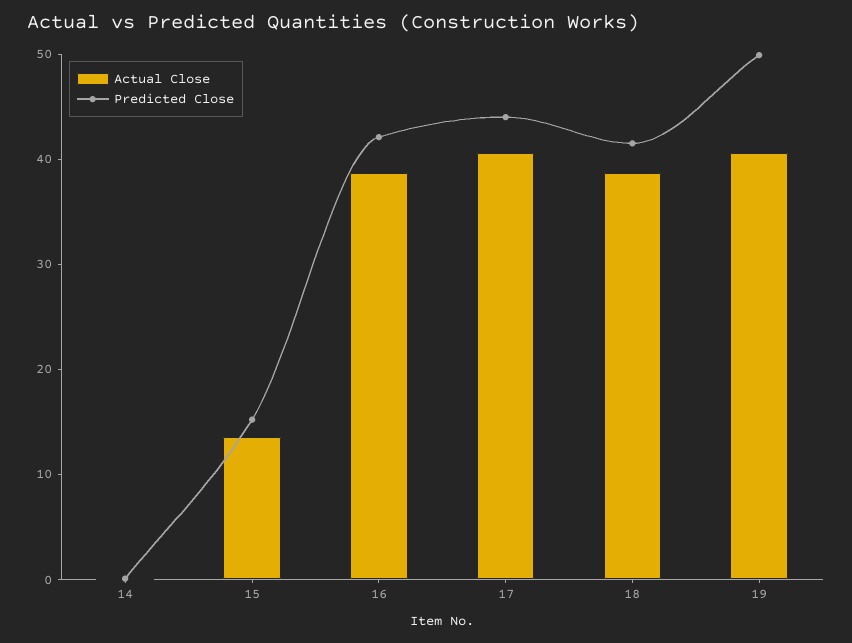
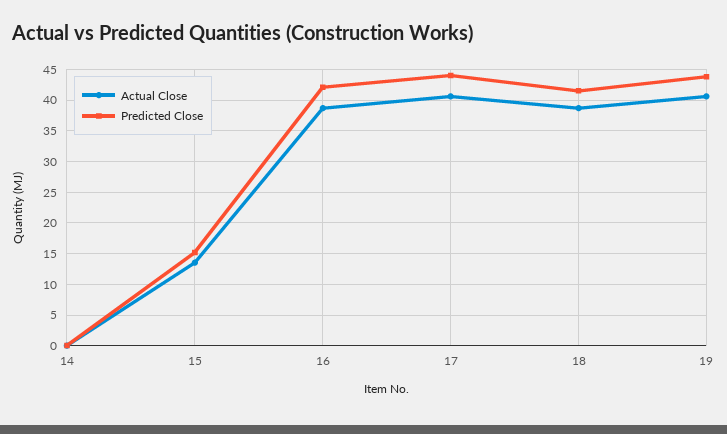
  {
    "Actual Close": {
      "14": 0,
      "15": 14,
      "16": 39,
      "17": 41,
      "18": 39,
      "19": 41
    },
    "Predicted Close": {
      "14": 0,
      "15": 15,
      "16": 42,
      "17": 44,
      "18": 42,
-     "19": 50
+     "19": 44
    }
  }

